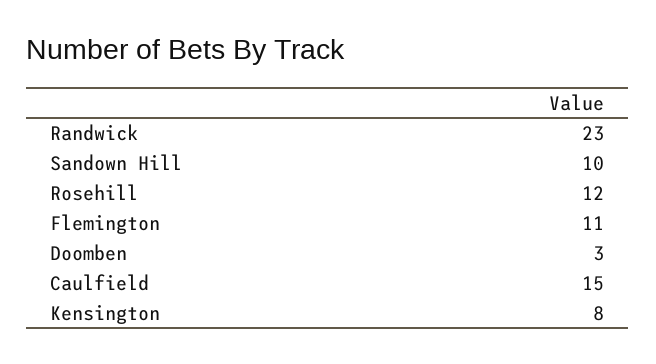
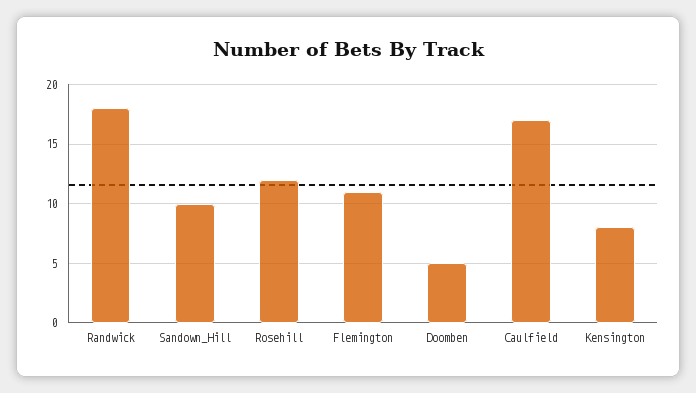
  {
-   "Randwick": 23,
+   "Randwick": 18,
    "Sandown Hill": 10,
    "Rosehill": 12,
    "Flemington": 11,
-   "Doomben": 3,
+   "Doomben": 5,
-   "Caulfield": 15,
+   "Caulfield": 17,
    "Kensington": 8
  }

